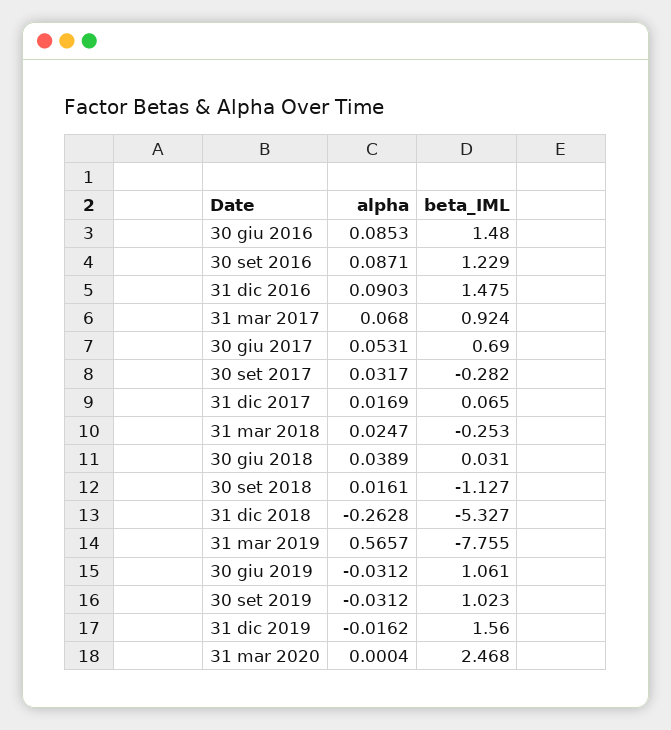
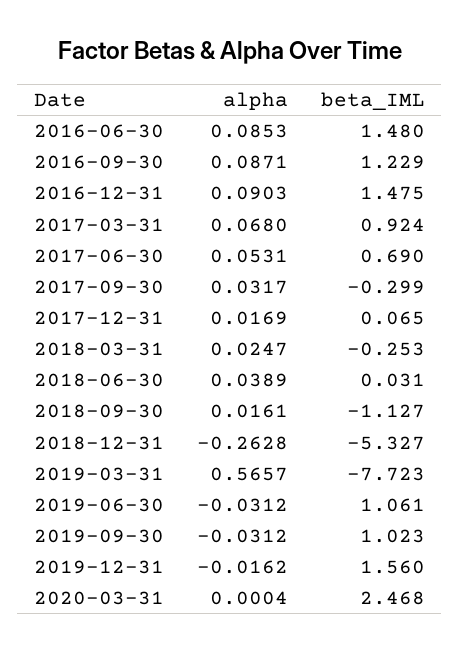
  {
    "alpha": {
      "30 giu 2016": 0.0853,
      "30 set 2016": 0.0871,
      "31 dic 2016": 0.0903,
      "31 mar 2017": 0.068,
      "30 giu 2017": 0.0531,
      "30 set 2017": 0.0317,
      "31 dic 2017": 0.0169,
      "31 mar 2018": 0.0247,
      "30 giu 2018": 0.0389,
      "30 set 2018": 0.0161,
      "31 dic 2018": -0.2628,
      "31 mar 2019": 0.5657,
      "30 giu 2019": -0.0312,
      "30 set 2019": -0.0312,
      "31 dic 2019": -0.0162,
      "31 mar 2020": 0.0004
    },
    "beta_IML": {
      "30 giu 2016": 1.48,
      "30 set 2016": 1.229,
      "31 dic 2016": 1.475,
      "31 mar 2017": 0.924,
      "30 giu 2017": 0.69,
-     "30 set 2017": -0.282,
+     "30 set 2017": -0.299,
      "31 dic 2017": 0.065,
      "31 mar 2018": -0.253,
      "30 giu 2018": 0.031,
      "30 set 2018": -1.127,
      "31 dic 2018": -5.327,
-     "31 mar 2019": -7.755,
+     "31 mar 2019": -7.723,
      "30 giu 2019": 1.061,
      "30 set 2019": 1.023,
      "31 dic 2019": 1.56,
      "31 mar 2020": 2.468
    }
  }

